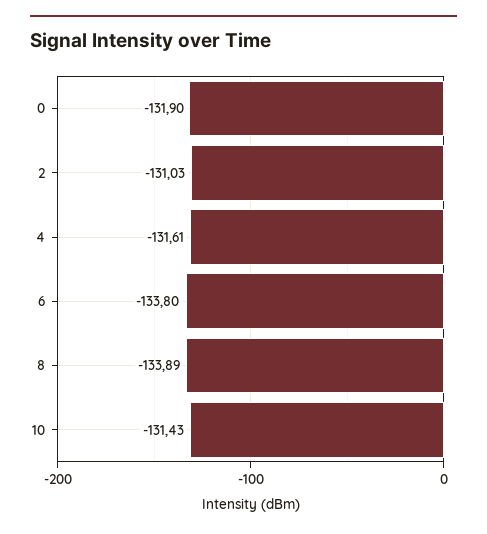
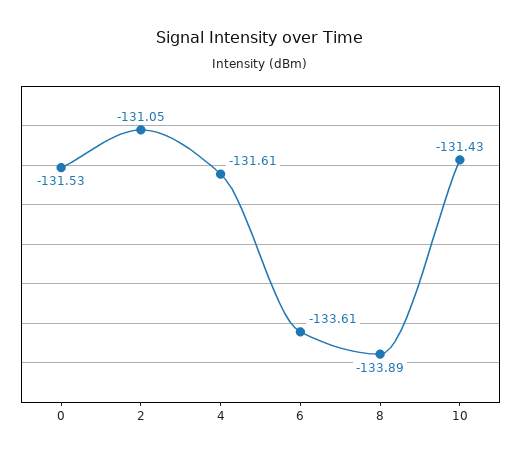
  {
-   "0": -131.9,
+   "0": -131.53,
-   "2": -131.03,
+   "2": -131.05,
    "4": -131.61,
-   "6": -133.8,
+   "6": -133.61,
    "8": -133.89,
    "10": -131.43
  }

